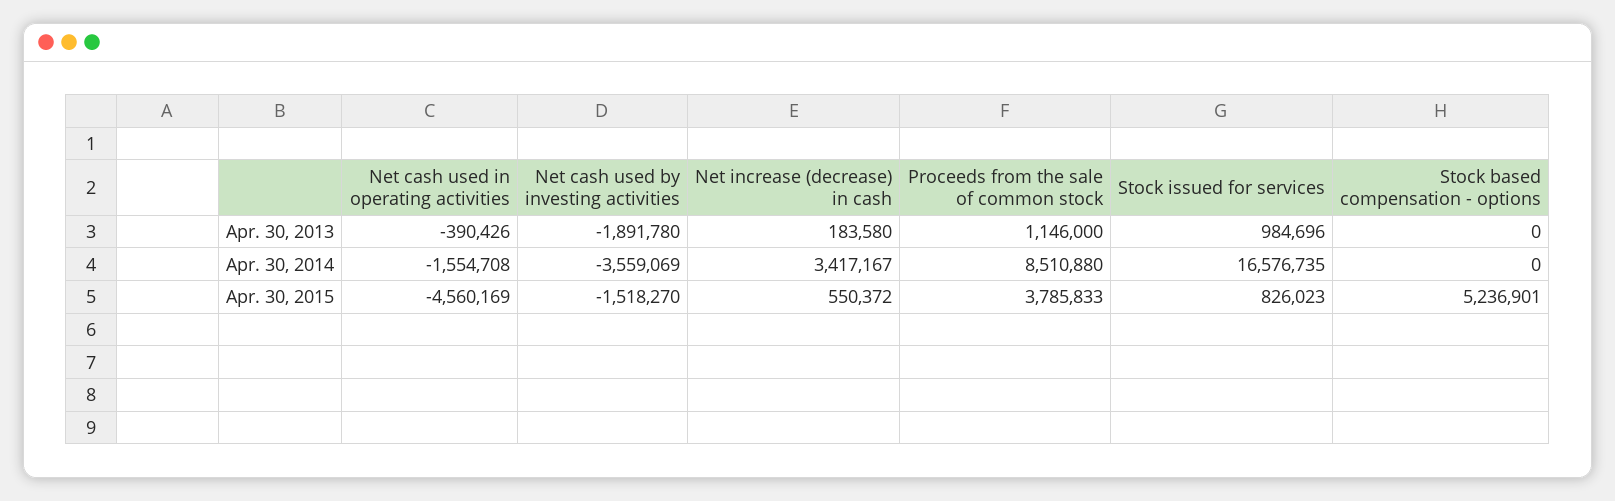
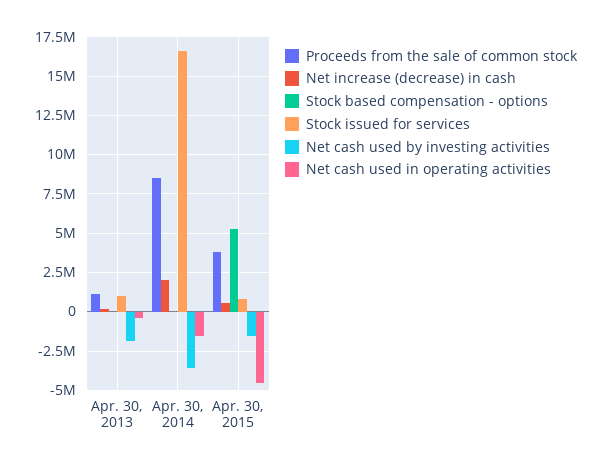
  {
    "Net cash used in operating activities": {
      "Apr. 30, 2013": -390426,
      "Apr. 30, 2014": -1554708,
      "Apr. 30, 2015": -4560169
    },
    "Net cash used by investing activities": {
      "Apr. 30, 2013": -1891780,
      "Apr. 30, 2014": -3559069,
      "Apr. 30, 2015": -1518270
    },
    "Net increase (decrease) in cash": {
      "Apr. 30, 2013": 183580,
-     "Apr. 30, 2014": 3417167,
+     "Apr. 30, 2014": 2000000,
      "Apr. 30, 2015": 550372
    },
    "Proceeds from the sale of common stock": {
      "Apr. 30, 2013": 1146000,
      "Apr. 30, 2014": 8510880,
      "Apr. 30, 2015": 3785833
    },
    "Stock issued for services": {
      "Apr. 30, 2013": 984696,
      "Apr. 30, 2014": 16576735,
      "Apr. 30, 2015": 826023
    },
    "Stock based compensation - options": {
      "Apr. 30, 2013": 0,
      "Apr. 30, 2014": 0,
      "Apr. 30, 2015": 5236901
    }
  }

